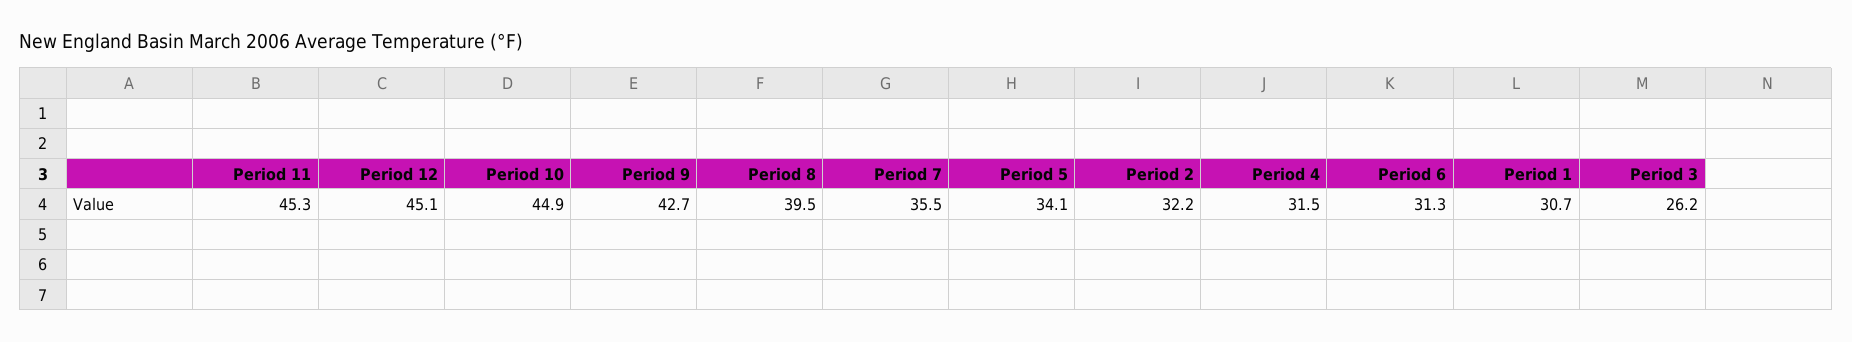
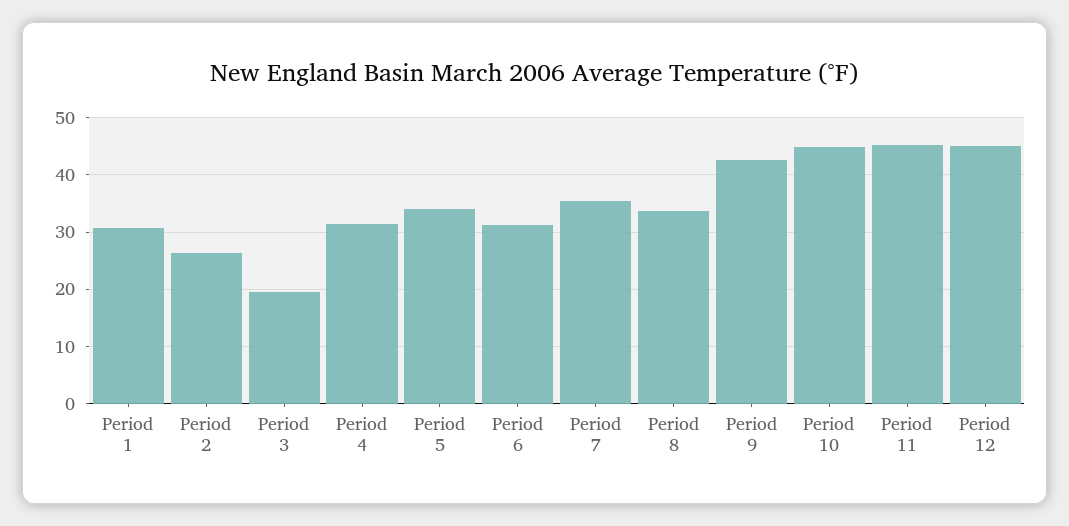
  {
    "Period 11": 45.3,
    "Period 12": 45.1,
    "Period 10": 44.9,
    "Period 9": 42.7,
-   "Period 8": 39.5,
+   "Period 8": 34,
    "Period 7": 35.5,
    "Period 5": 34.1,
-   "Period 2": 32.2,
+   "Period 2": 26,
    "Period 4": 31.5,
    "Period 6": 31.3,
    "Period 1": 30.7,
-   "Period 3": 26.2
+   "Period 3": 20
  }

